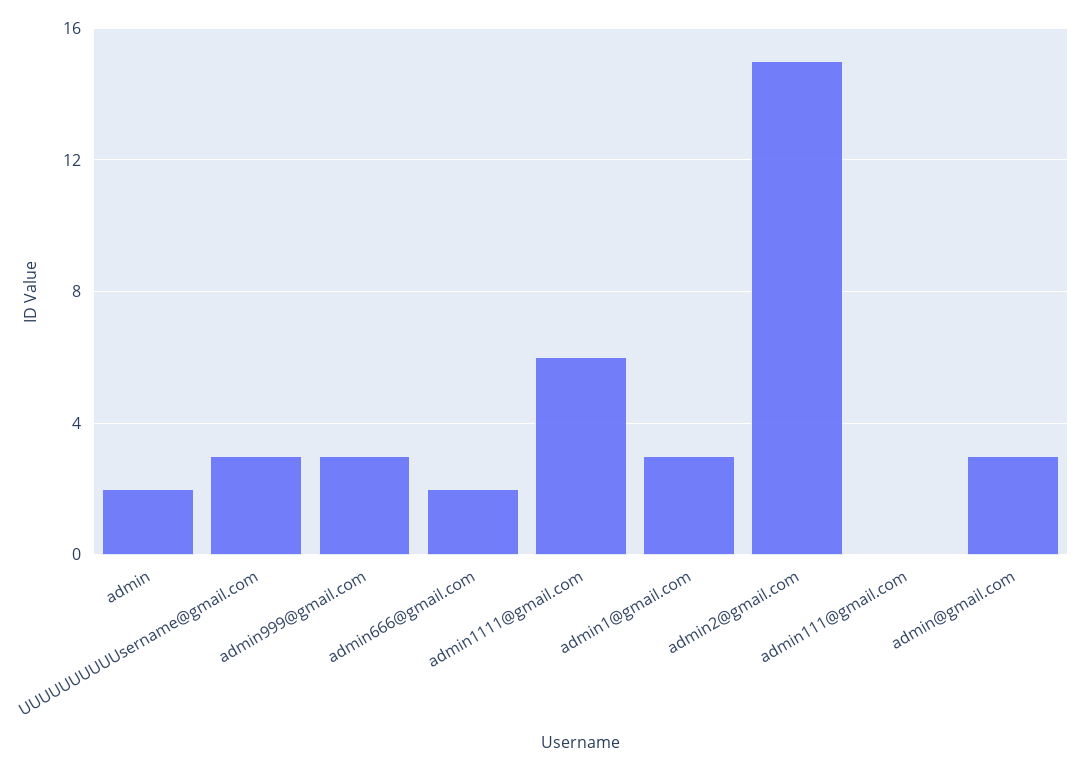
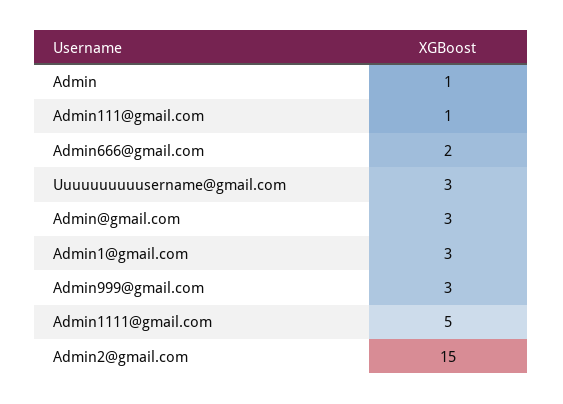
  {
-   "admin": 2,
+   "admin": 1,
    "UUUUUUUUUUsername@gmail.com": 3,
    "admin999@gmail.com": 3,
    "admin666@gmail.com": 2,
-   "admin1111@gmail.com": 6,
+   "admin1111@gmail.com": 5,
    "admin1@gmail.com": 3,
    "admin2@gmail.com": 15,
-   "admin111@gmail.com": 0,
+   "admin111@gmail.com": 1,
    "admin@gmail.com": 3
  }

